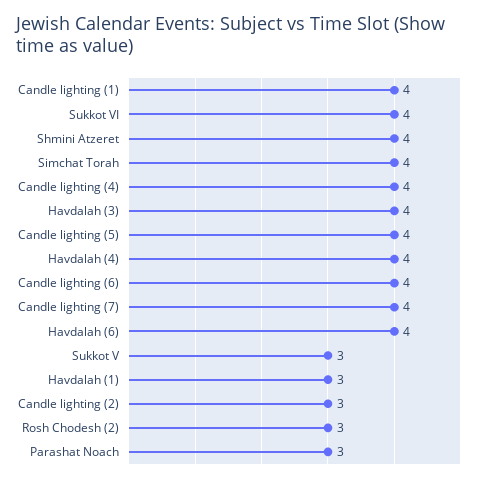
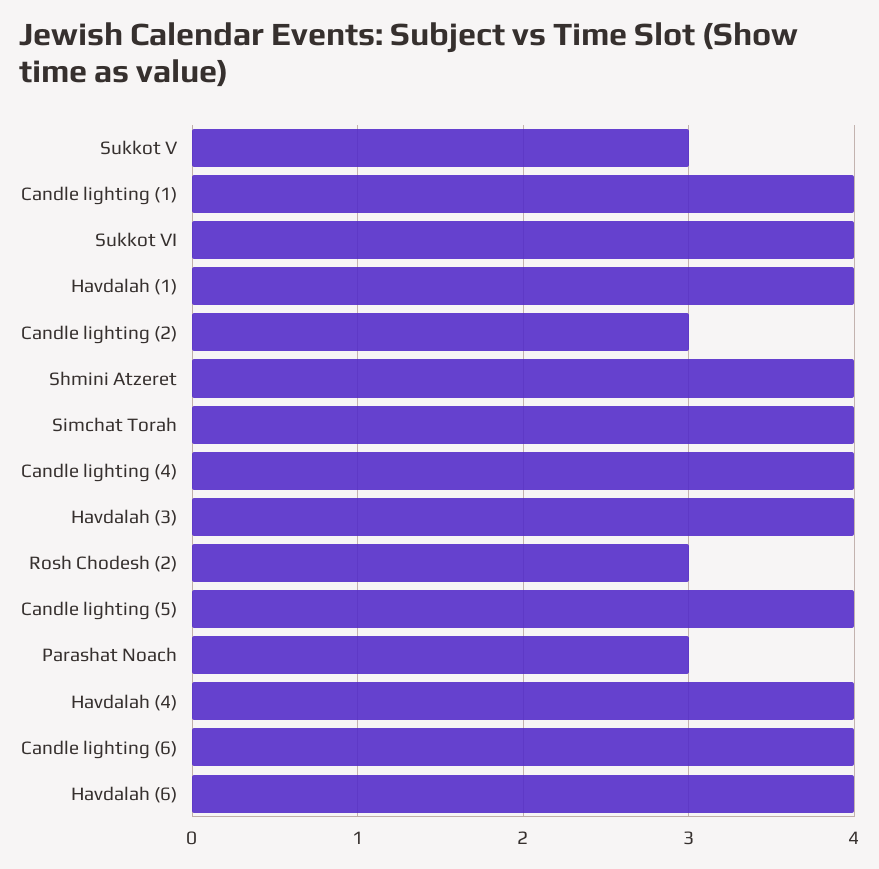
  {
    "Candle lighting (1)": 4,
    "Sukkot VI": 4,
    "Shmini Atzeret": 4,
    "Simchat Torah": 4,
    "Candle lighting (4)": 4,
    "Havdalah (3)": 4,
    "Candle lighting (5)": 4,
    "Havdalah (4)": 4,
    "Candle lighting (6)": 4,
-   "Candle lighting (7)": 4,
    "Havdalah (6)": 4,
    "Sukkot V": 3,
-   "Havdalah (1)": 3,
+   "Havdalah (1)": 4,
    "Candle lighting (2)": 3,
    "Rosh Chodesh (2)": 3,
    "Parashat Noach": 3
  }

